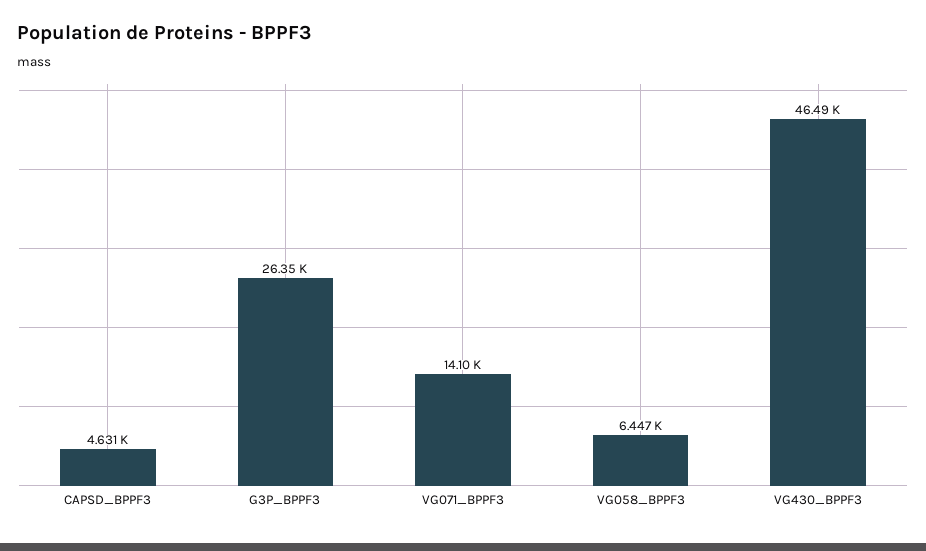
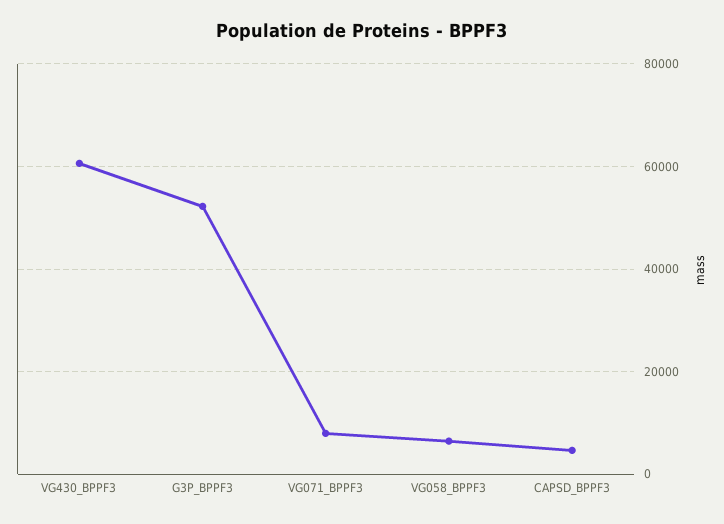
  {
    "CAPSD_BPPF3": 4631,
-   "G3P_BPPF3": 26350,
+   "G3P_BPPF3": 52000,
-   "VG071_BPPF3": 14100,
+   "VG071_BPPF3": 8000,
    "VG058_BPPF3": 6447,
-   "VG430_BPPF3": 46490
+   "VG430_BPPF3": 60000
  }

